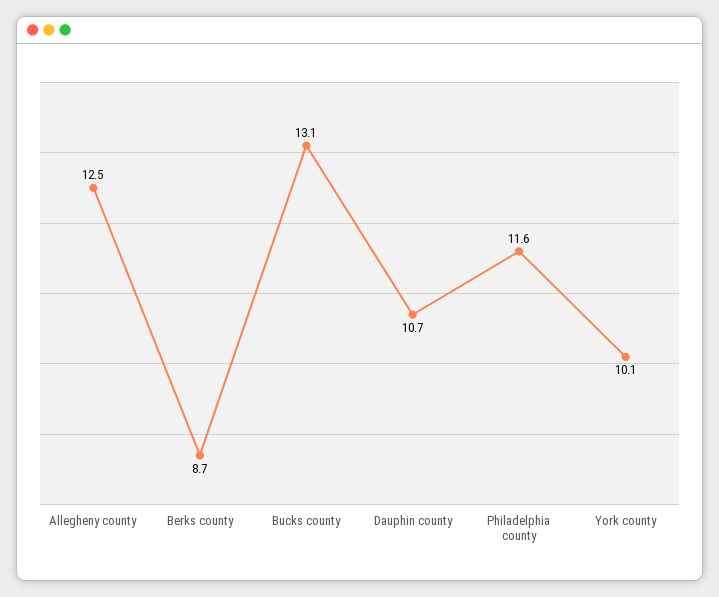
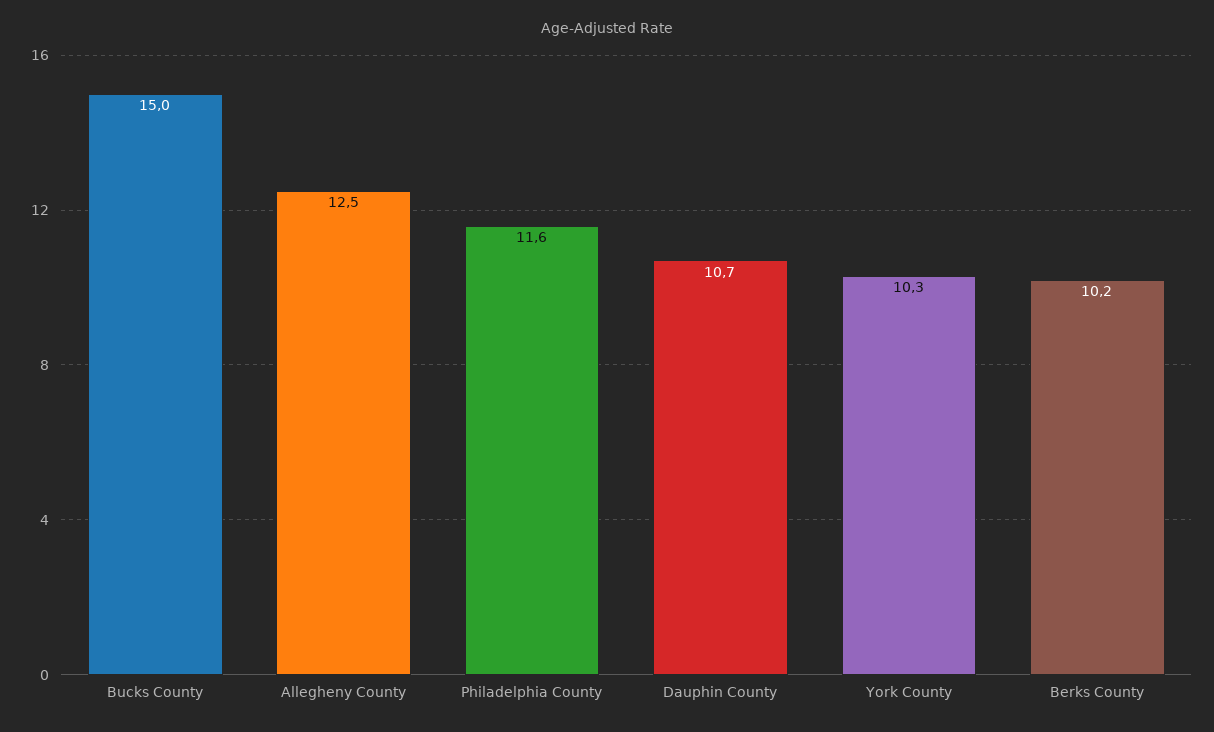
  {
    "Allegheny county": 12.5,
-   "Berks county": 8.7,
+   "Berks county": 10.2,
-   "Bucks county": 13.1,
+   "Bucks county": 15,
    "Dauphin county": 10.7,
    "Philadelphia county": 11.6,
-   "York county": 10.1
+   "York county": 10.3
  }

